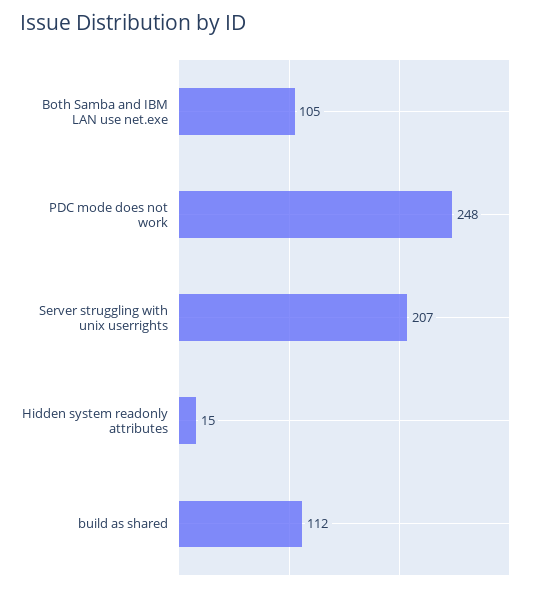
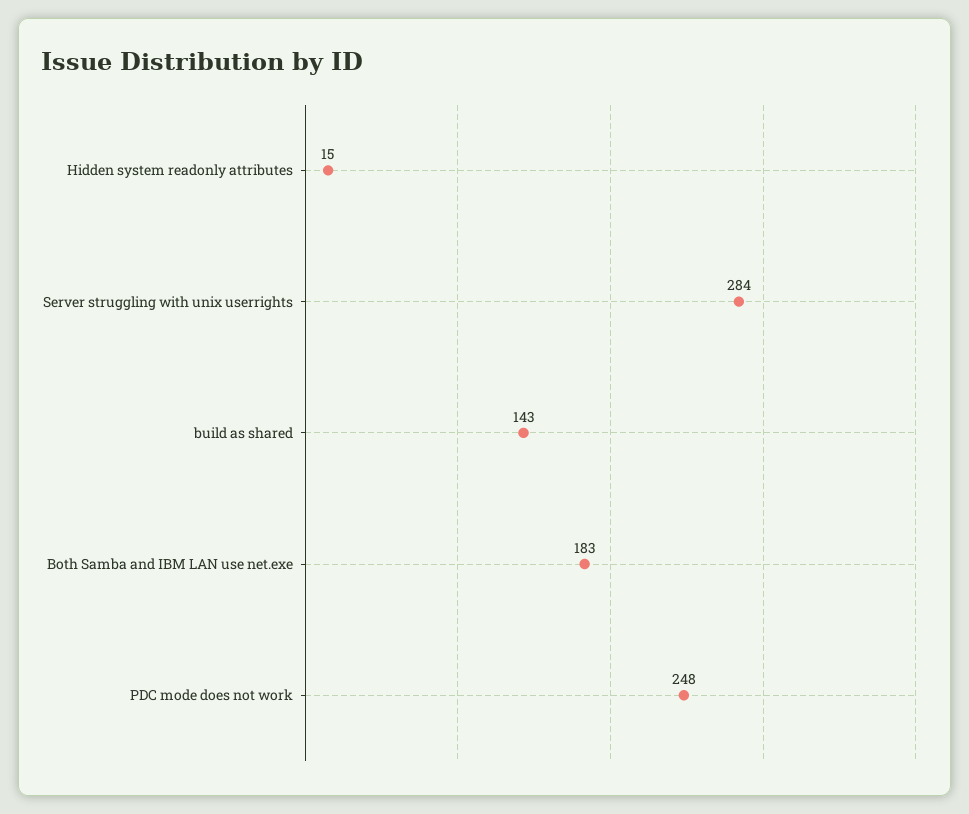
  {
-   "Both Samba and IBM LAN use net.exe": 105,
+   "Both Samba and IBM LAN use net.exe": 183,
    "PDC mode does not work": 248,
-   "Server struggling with unix userrights": 207,
+   "Server struggling with unix userrights": 284,
    "Hidden system readonly attributes": 15,
-   "build as shared": 112
+   "build as shared": 143
  }

